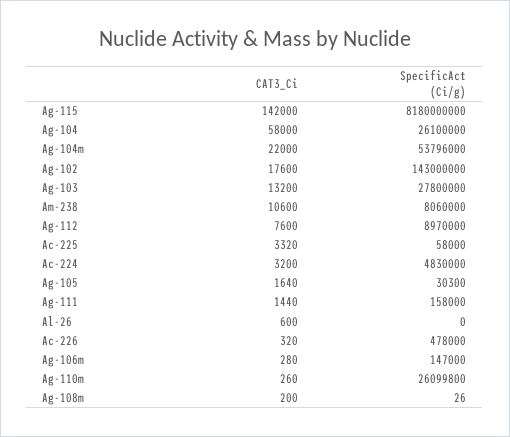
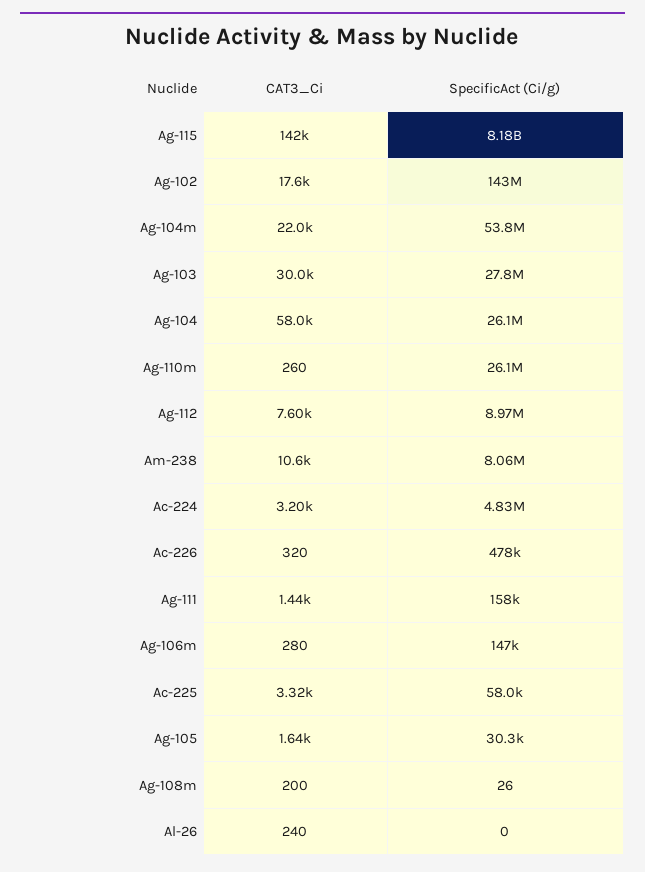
  {
    "CAT3_Ci": {
      "Ag-115": 142000,
      "Ag-104": 58000,
      "Ag-104m": 22000,
      "Ag-102": 17600,
-     "Ag-103": 13200,
+     "Ag-103": 30000,
      "Am-238": 10600,
      "Ag-112": 7600,
      "Ac-225": 3320,
      "Ac-224": 3200,
      "Ag-105": 1640,
      "Ag-111": 1440,
-     "Al-26": 600,
+     "Al-26": 240,
      "Ac-226": 320,
      "Ag-106m": 280,
      "Ag-110m": 260,
      "Ag-108m": 200
    },
    "SpecificAct (Ci/g)": {
      "Ag-115": 8180000000,
      "Ag-104": 26100000,
      "Ag-104m": 53796000,
      "Ag-102": 143000000,
      "Ag-103": 27800000,
      "Am-238": 8060000,
      "Ag-112": 8970000,
      "Ac-225": 58000,
      "Ac-224": 4830000,
      "Ag-105": 30300,
      "Ag-111": 158000,
      "Al-26": 0,
      "Ac-226": 478000,
      "Ag-106m": 147000,
      "Ag-110m": 26099800,
      "Ag-108m": 26
    }
  }

